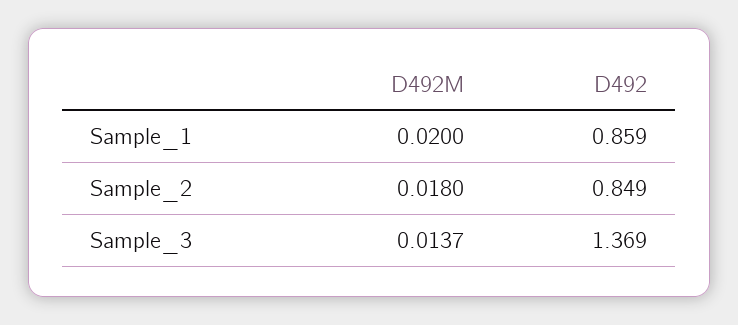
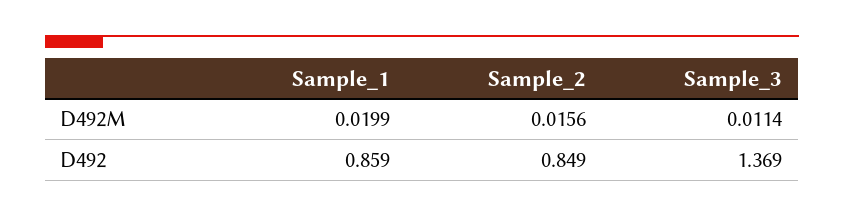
  {
    "D492M": {
-     "Sample_1": 0.02,
+     "Sample_1": 0.0199,
-     "Sample_2": 0.018,
+     "Sample_2": 0.0156,
-     "Sample_3": 0.0137
+     "Sample_3": 0.0114
    },
    "D492": {
      "Sample_1": 0.859,
      "Sample_2": 0.849,
      "Sample_3": 1.369
    }
  }

